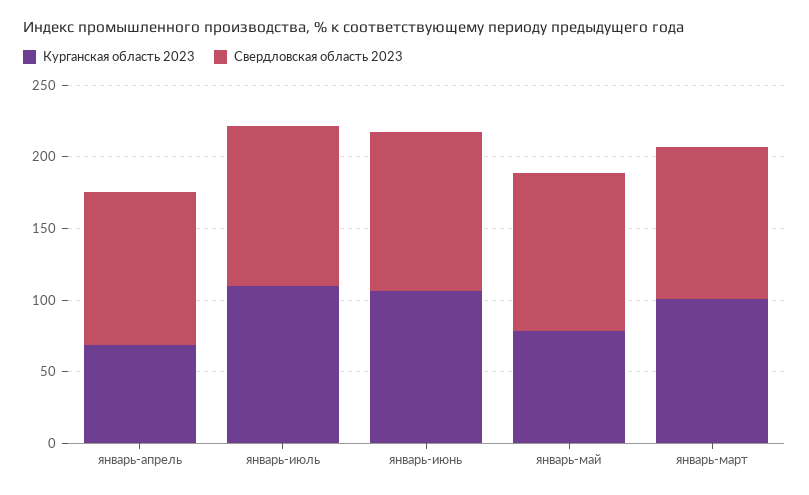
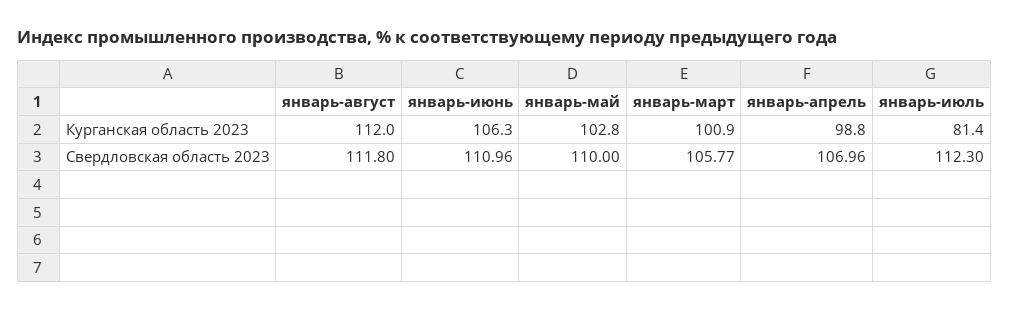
  {
    "Курганская область 2023": {
-     "январь-апрель": 70,
+     "январь-апрель": 98.8,
-     "январь-июль": 110,
+     "январь-июль": 81.4,
      "январь-июнь": 106.3,
-     "январь-май": 80,
+     "январь-май": 102.8,
-     "январь-март": 100.9
+     "январь-март": 100.9,
+     "январь-август": 112
    },
    "Свердловская область 2023": {
      "январь-апрель": 106.96,
      "январь-июль": 112.3,
      "январь-июнь": 110.96,
      "январь-май": 110,
-     "январь-март": 105.77
+     "январь-март": 105.77,
+     "январь-август": 111.8
    }
  }

